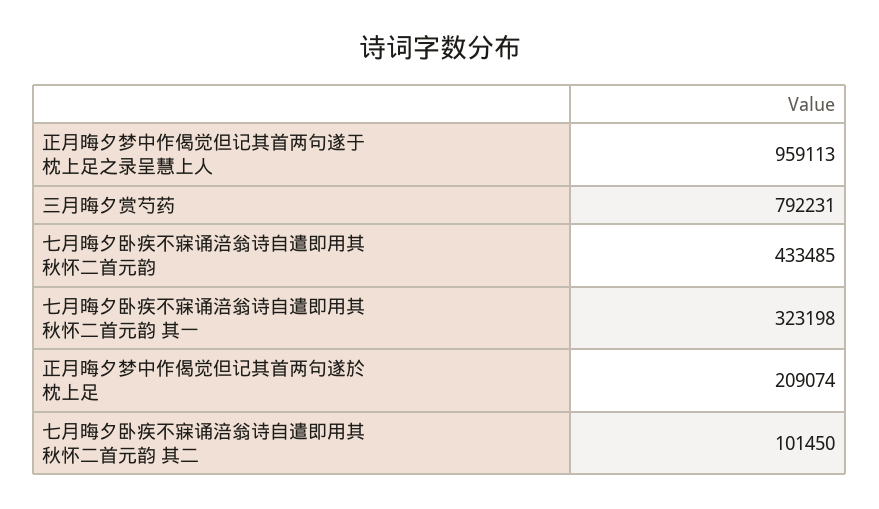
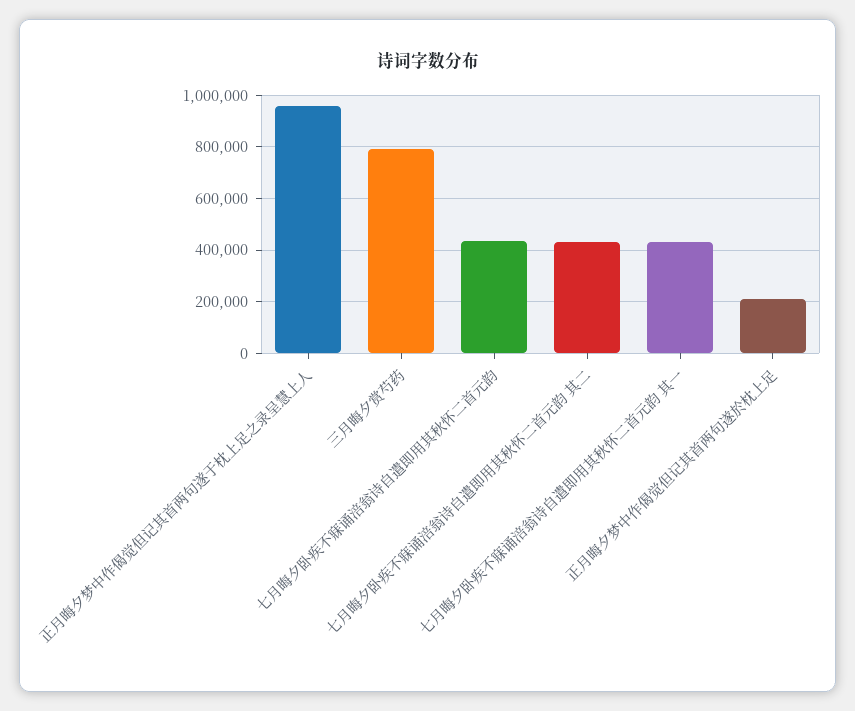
  {
    "正月晦夕梦中作偈觉但记其首两句遂于枕上足之录呈慧上人": 959113,
    "三月晦夕赏芍药": 792231,
    "七月晦夕卧疾不寐诵涪翁诗自遣即用其秋怀二首元韵": 433485,
-   "七月晦夕卧疾不寐诵涪翁诗自遣即用其秋怀二首元韵 其一": 323198,
+   "七月晦夕卧疾不寐诵涪翁诗自遣即用其秋怀二首元韵 其一": 425000,
    "正月晦夕梦中作偈觉但记其首两句遂於枕上足": 209074,
-   "七月晦夕卧疾不寐诵涪翁诗自遣即用其秋怀二首元韵 其二": 101450
+   "七月晦夕卧疾不寐诵涪翁诗自遣即用其秋怀二首元韵 其二": 425000
  }

